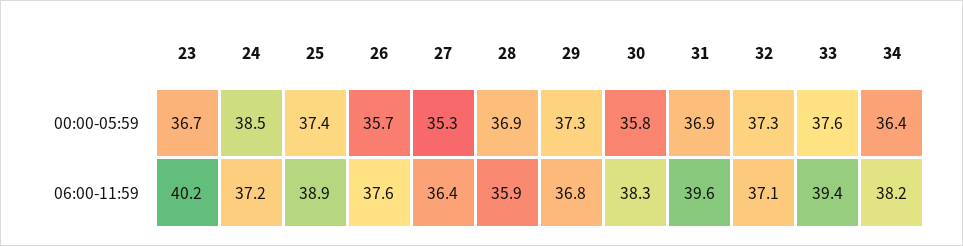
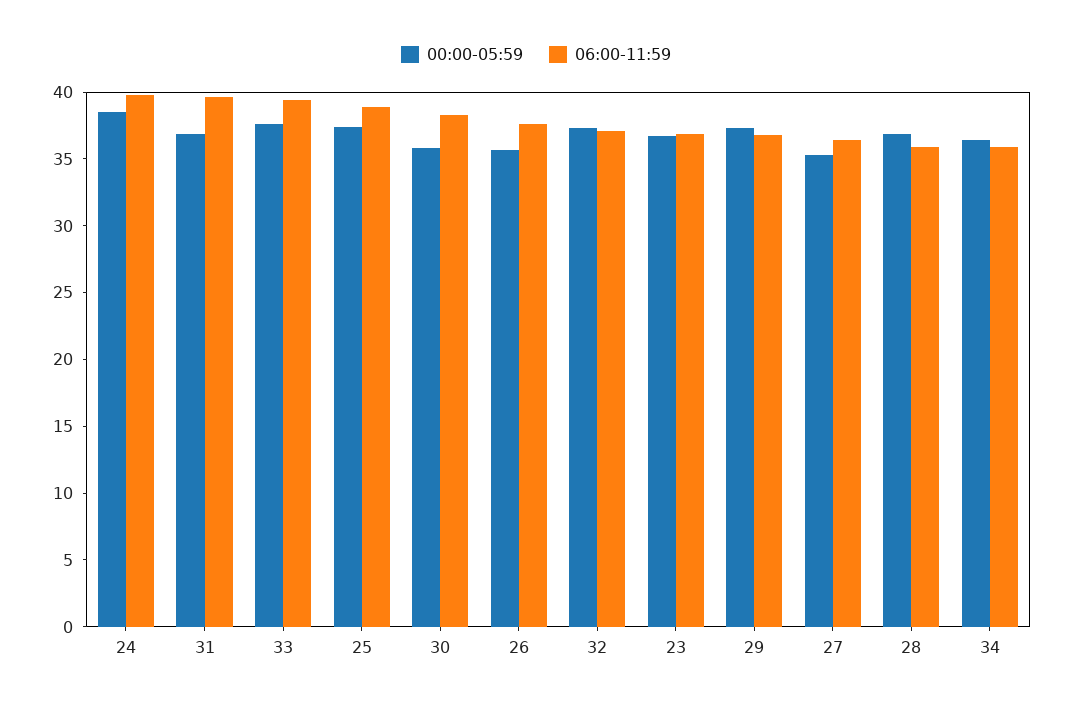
  {
    "00:00-05:59": {
      "23": 36.7,
      "24": 38.5,
      "25": 37.4,
      "26": 35.7,
      "27": 35.3,
      "28": 36.9,
      "29": 37.3,
      "30": 35.8,
      "31": 36.9,
      "32": 37.3,
      "33": 37.6,
      "34": 36.4
    },
    "06:00-11:59": {
-     "23": 40.2,
+     "23": 37,
-     "24": 37.2,
+     "24": 40,
      "25": 38.9,
      "26": 37.6,
      "27": 36.4,
      "28": 35.9,
      "29": 36.8,
      "30": 38.3,
      "31": 39.6,
      "32": 37.1,
      "33": 39.4,
-     "34": 38.2
+     "34": 36
    }
  }

